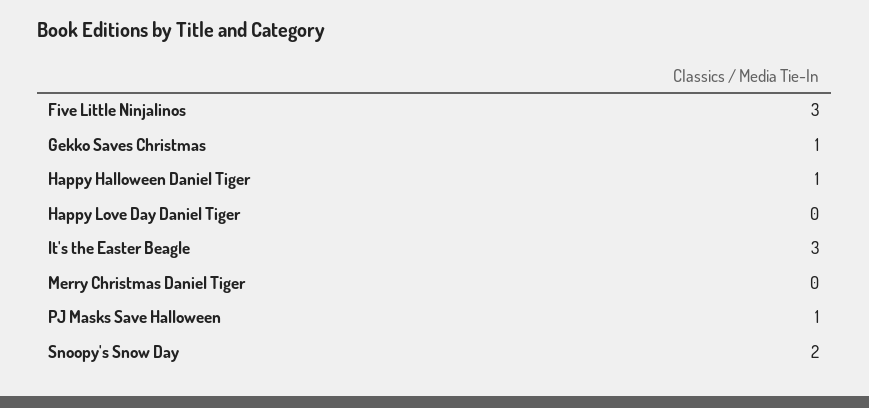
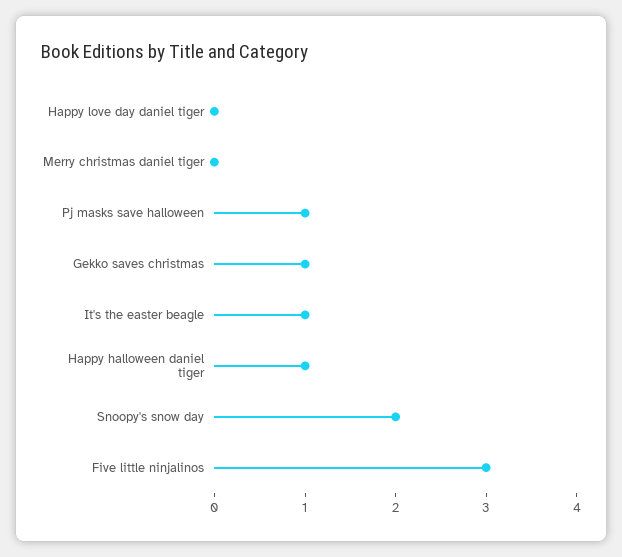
  {
    "Five Little Ninjalinos": 3,
    "Gekko Saves Christmas": 1,
    "Happy Halloween Daniel Tiger": 1,
    "Happy Love Day Daniel Tiger": 0,
-   "It's the Easter Beagle": 3,
+   "It's the Easter Beagle": 1,
    "Merry Christmas Daniel Tiger": 0,
    "PJ Masks Save Halloween": 1,
    "Snoopy's Snow Day": 2
  }

